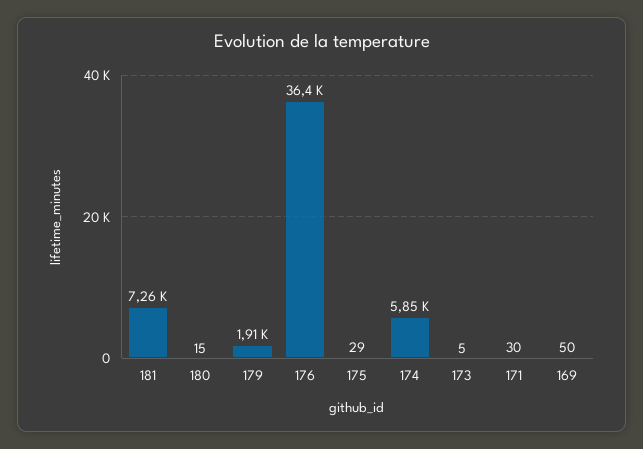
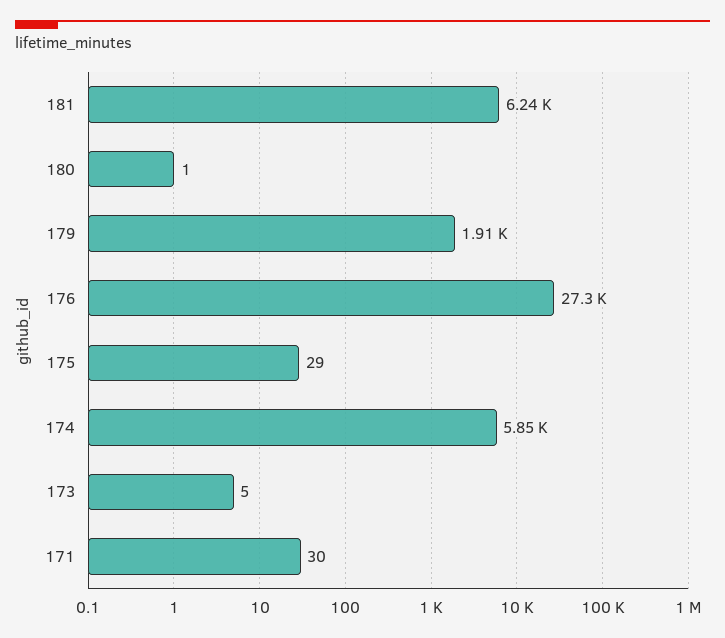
  {
-   "181": 7260,
+   "181": 6240,
-   "180": 15,
+   "180": 1,
    "179": 1910,
-   "176": 36400,
+   "176": 27300,
    "175": 29,
    "174": 5850,
    "173": 5,
-   "171": 30,
+   "171": 30
-   "169": 50
  }

